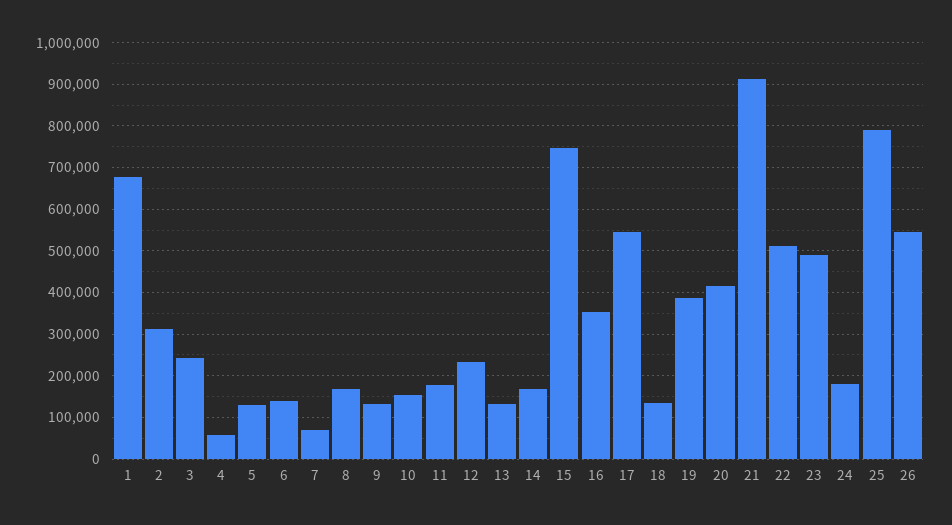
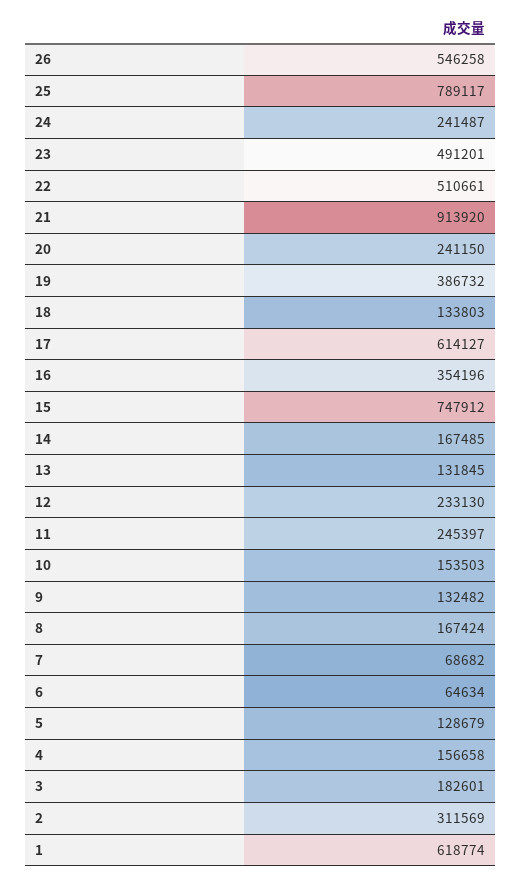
  {
-   "1": 680000,
+   "1": 618774,
    "2": 311569,
-   "3": 240000,
+   "3": 182601,
-   "4": 60000,
+   "4": 156658,
    "5": 128679,
-   "6": 140000,
+   "6": 64634,
    "7": 68682,
    "8": 167424,
    "9": 132482,
    "10": 153503,
-   "11": 180000,
+   "11": 245397,
    "12": 233130,
    "13": 131845,
    "14": 167485,
    "15": 747912,
    "16": 354196,
-   "17": 540000,
+   "17": 614127,
    "18": 133803,
    "19": 386732,
-   "20": 420000,
+   "20": 241150,
    "21": 913920,
    "22": 510661,
    "23": 491201,
-   "24": 180000,
+   "24": 241487,
    "25": 789117,
    "26": 546258
  }

